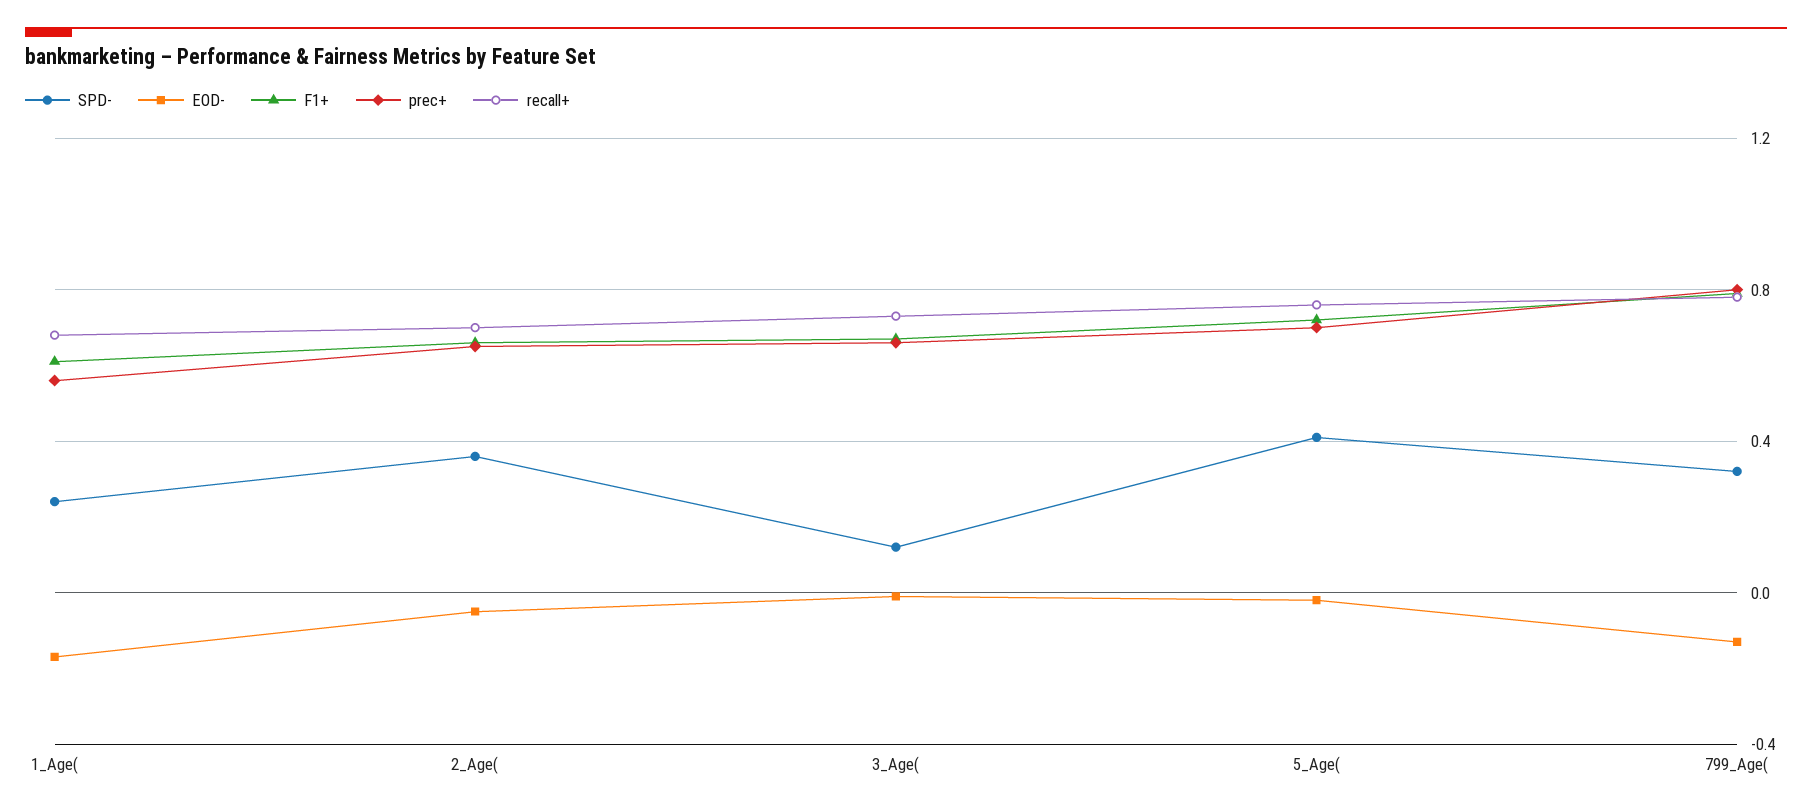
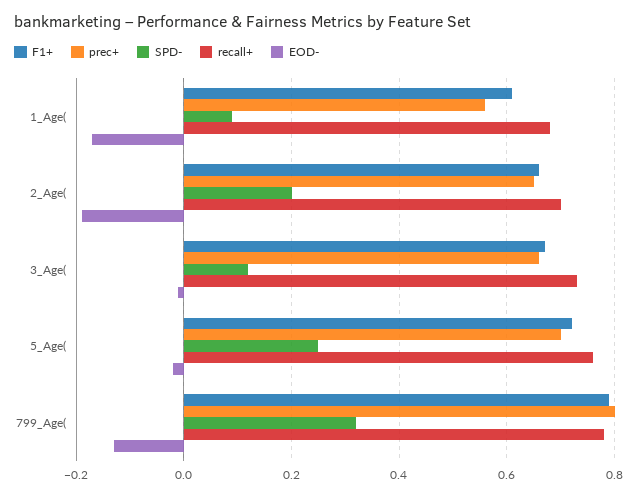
  {
    "SPD-": {
-     "1_Age(": 0.25,
+     "1_Age(": 0.1,
-     "2_Age(": 0.35,
+     "2_Age(": 0.2,
      "3_Age(": 0.1,
-     "5_Age(": 0.4,
+     "5_Age(": 0.25,
      "799_Age(": 0.3
    },
    "EOD-": {
      "1_Age(": -0.15,
-     "2_Age(": -0.05,
+     "2_Age(": -0.2,
      "3_Age(": 0,
      "5_Age(": 0,
      "799_Age(": -0.15
    },
    "F1+": {
      "1_Age(": 0.6,
      "2_Age(": 0.65,
      "3_Age(": 0.65,
      "5_Age(": 0.7,
      "799_Age(": 0.8
    },
    "prec+": {
      "1_Age(": 0.55,
      "2_Age(": 0.65,
      "3_Age(": 0.65,
      "5_Age(": 0.7,
      "799_Age(": 0.8
    },
    "recall+": {
      "1_Age(": 0.7,
      "2_Age(": 0.7,
      "3_Age(": 0.75,
      "5_Age(": 0.75,
      "799_Age(": 0.8
    }
  }

